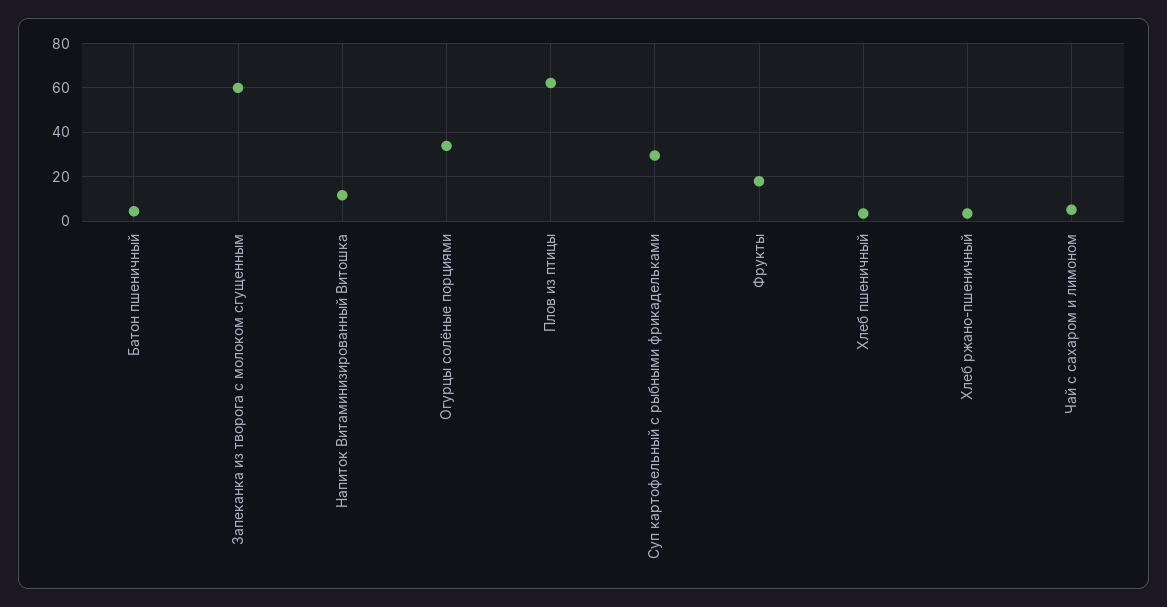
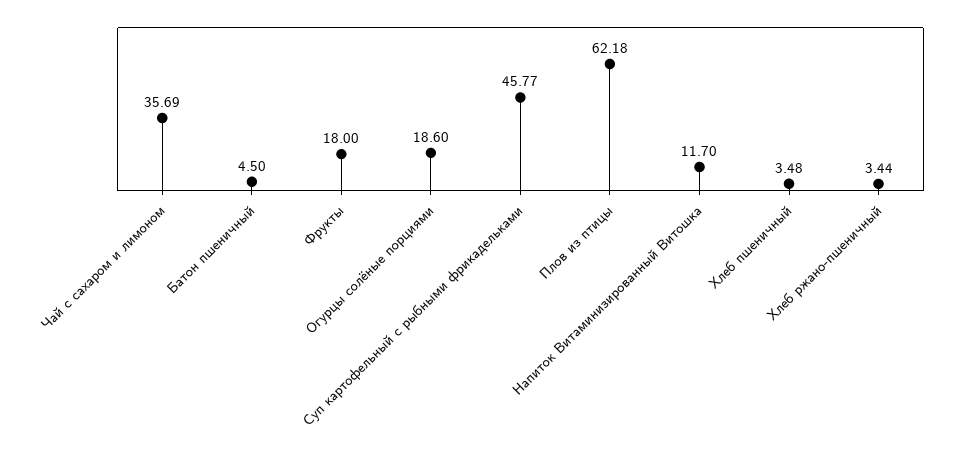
  {
    "Батон пшеничный": 4.5,
-   "Запеканка из творога с молоком сгущенным": 60,
    "Напиток Витаминизированный Витошка": 11.7,
-   "Огурцы солёные порциями": 35,
+   "Огурцы солёные порциями": 18.6,
    "Плов из птицы": 62.18,
-   "Суп картофельный с рыбными фрикадельками": 30,
+   "Суп картофельный с рыбными фрикадельками": 45.77,
    "Фрукты": 18,
    "Хлеб пшеничный": 3.48,
    "Хлеб ржано-пшеничный": 3.44,
-   "Чай с сахаром и лимоном": 5
+   "Чай с сахаром и лимоном": 35.69
  }

